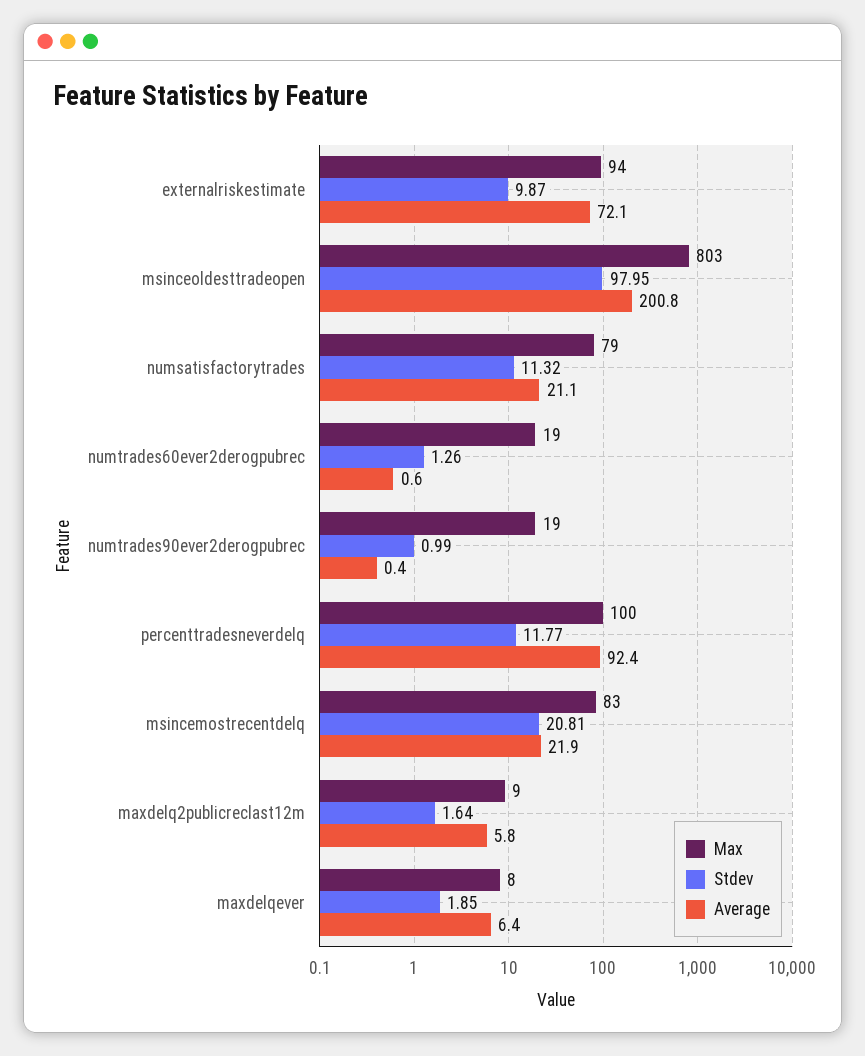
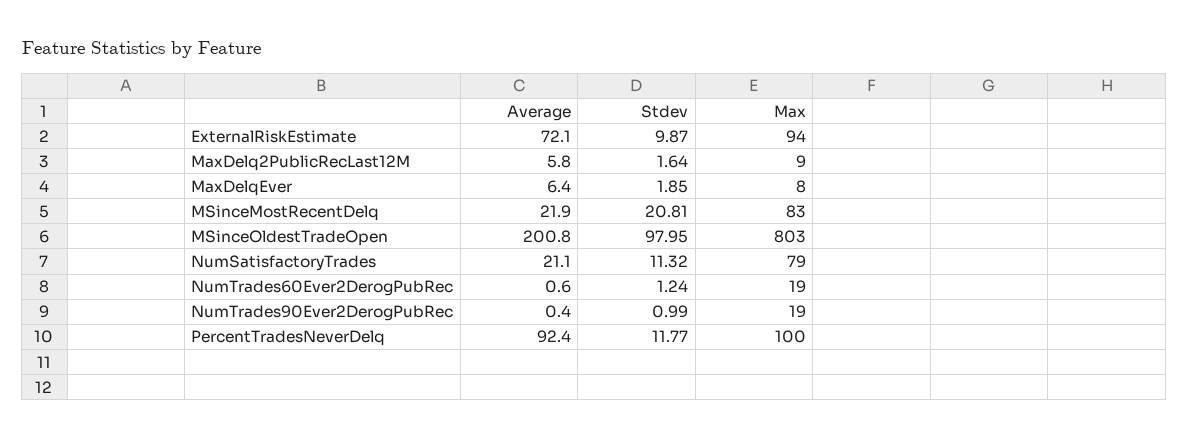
  {
    "Max": {
      "externalriskestimate": 94,
      "msinceoldesttradeopen": 803,
      "numsatisfactorytrades": 79,
      "numtrades60ever2derogpubrec": 19,
      "numtrades90ever2derogpubrec": 19,
      "percenttradesneverdelq": 100,
      "msincemostrecentdelq": 83,
      "maxdelq2publicreclast12m": 9,
      "maxdelqever": 8
    },
    "Stdev": {
      "externalriskestimate": 9.87,
      "msinceoldesttradeopen": 97.95,
      "numsatisfactorytrades": 11.32,
-     "numtrades60ever2derogpubrec": 1.26,
+     "numtrades60ever2derogpubrec": 1.24,
      "numtrades90ever2derogpubrec": 0.99,
      "percenttradesneverdelq": 11.77,
      "msincemostrecentdelq": 20.81,
      "maxdelq2publicreclast12m": 1.64,
      "maxdelqever": 1.85
    },
    "Average": {
      "externalriskestimate": 72.1,
      "msinceoldesttradeopen": 200.8,
      "numsatisfactorytrades": 21.1,
      "numtrades60ever2derogpubrec": 0.6,
      "numtrades90ever2derogpubrec": 0.4,
      "percenttradesneverdelq": 92.4,
      "msincemostrecentdelq": 21.9,
      "maxdelq2publicreclast12m": 5.8,
      "maxdelqever": 6.4
    }
  }

